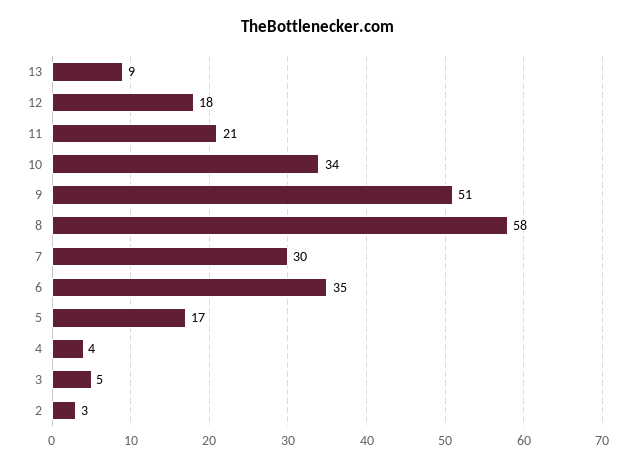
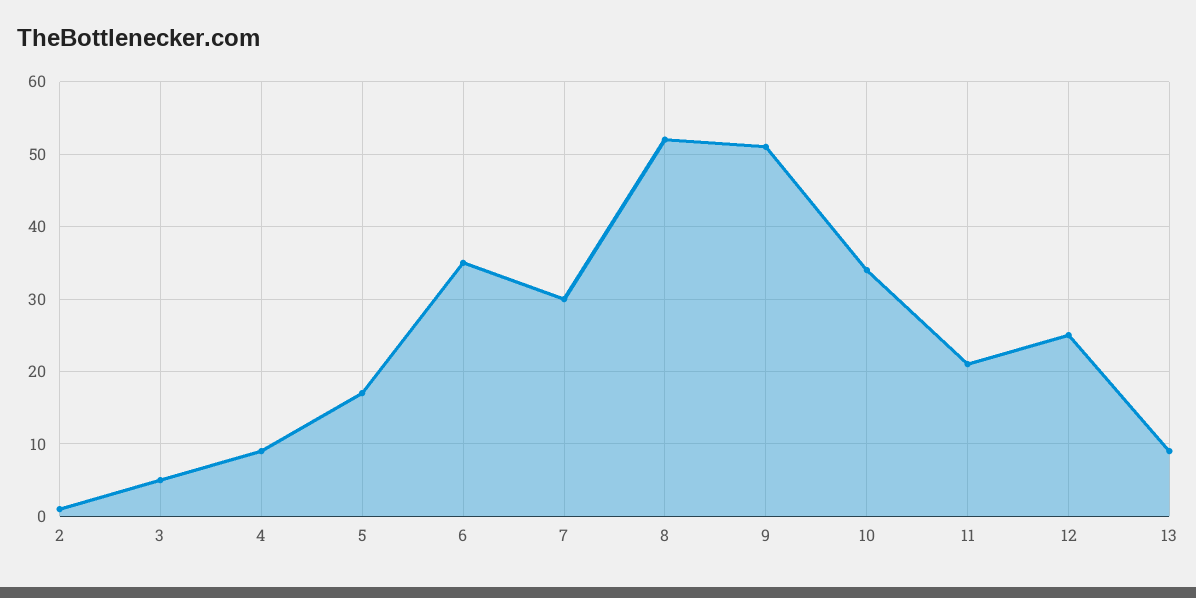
  {
    "13": 9,
-   "12": 18,
+   "12": 25,
    "11": 21,
    "10": 34,
    "9": 51,
-   "8": 58,
+   "8": 52,
    "7": 30,
    "6": 35,
    "5": 17,
-   "4": 4,
+   "4": 9,
    "3": 5,
-   "2": 3
+   "2": 1
  }

